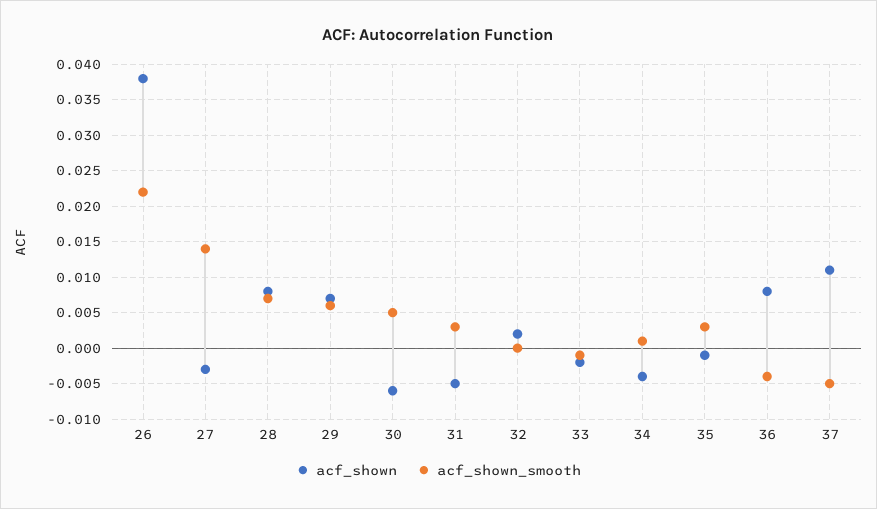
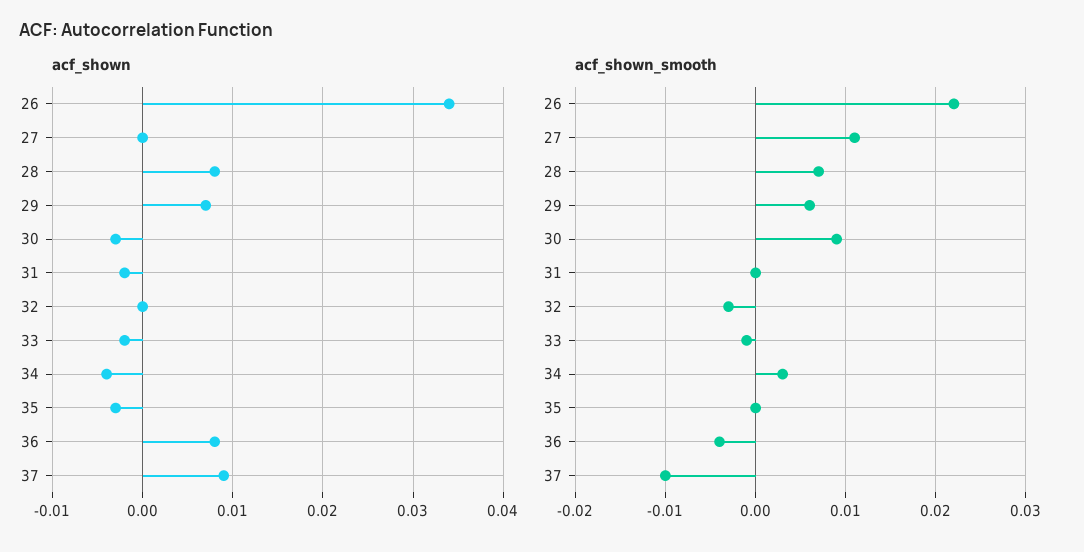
  {
    "acf_shown": {
-     "26": 0.038,
+     "26": 0.034,
-     "27": -0.003,
+     "27": 0,
      "28": 0.008,
      "29": 0.007,
-     "30": -0.006,
+     "30": -0.003,
-     "31": -0.005,
+     "31": -0.002,
-     "32": 0.002,
+     "32": 0,
      "33": -0.002,
      "34": -0.004,
-     "35": -0.001,
+     "35": -0.003,
      "36": 0.008,
-     "37": 0.011
+     "37": 0.009
    },
    "acf_shown_smooth": {
      "26": 0.022,
-     "27": 0.014,
+     "27": 0.011,
      "28": 0.007,
      "29": 0.006,
-     "30": 0.005,
+     "30": 0.009,
-     "31": 0.003,
+     "31": 0,
-     "32": 0,
+     "32": -0.003,
      "33": -0.001,
-     "34": 0.001,
+     "34": 0.003,
-     "35": 0.003,
+     "35": 0,
      "36": -0.004,
-     "37": -0.005
+     "37": -0.01
    }
  }

